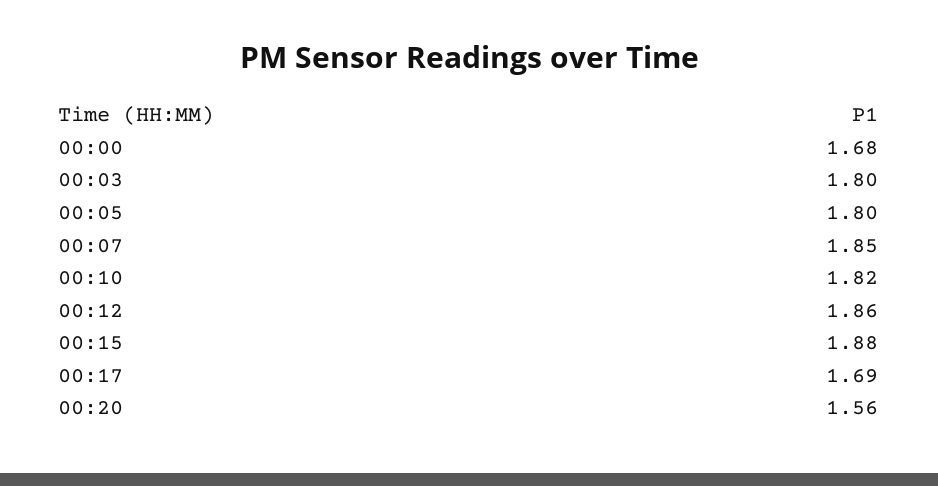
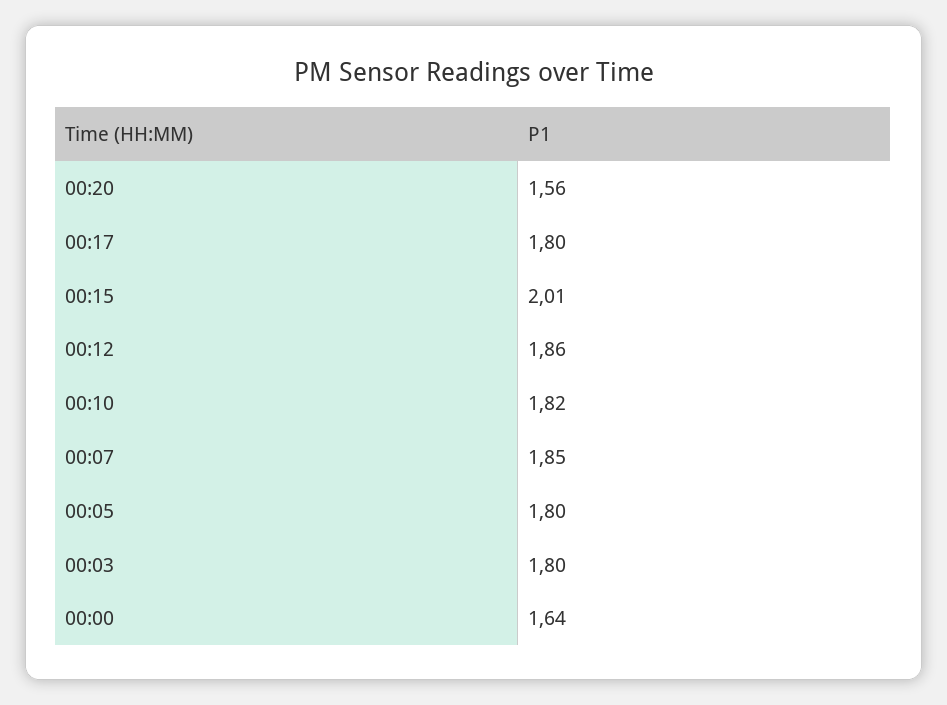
  {
-   "00:00": 1.68,
+   "00:00": 1.64,
    "00:03": 1.8,
    "00:05": 1.8,
    "00:07": 1.85,
    "00:10": 1.82,
    "00:12": 1.86,
-   "00:15": 1.88,
+   "00:15": 2.01,
-   "00:17": 1.69,
+   "00:17": 1.8,
    "00:20": 1.56
  }

